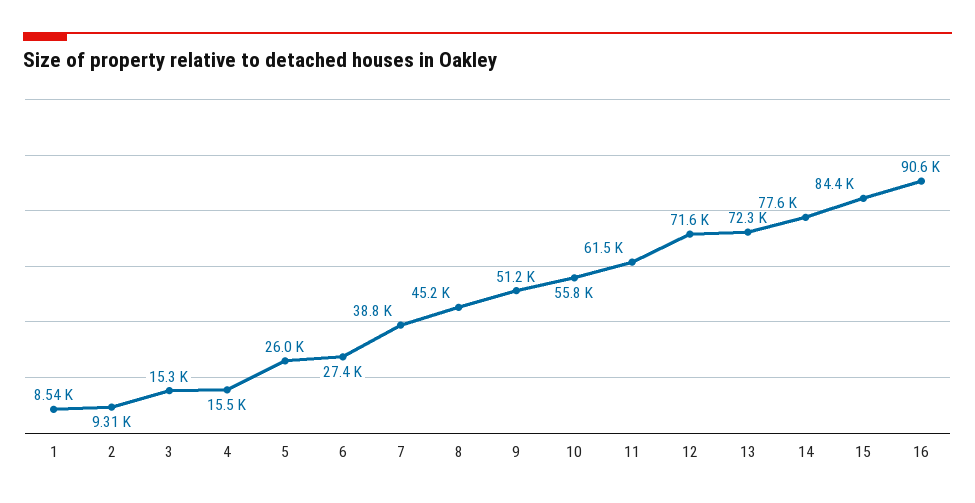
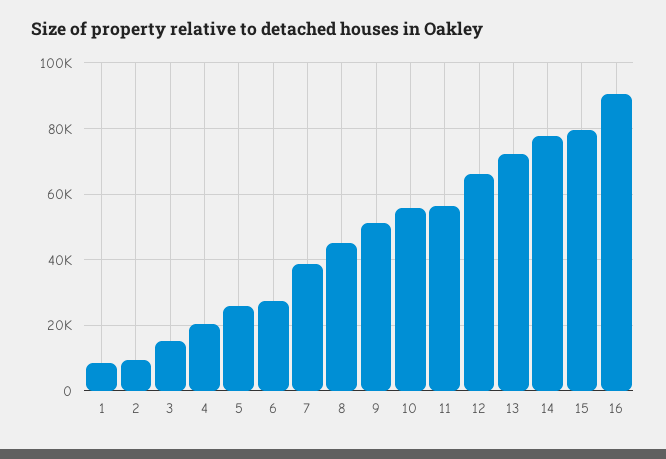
  {
    "1": 8540,
    "2": 9310,
    "3": 15300,
-   "4": 15500,
+   "4": 20000,
    "5": 26000,
    "6": 27400,
    "7": 38800,
    "8": 45200,
    "9": 51200,
    "10": 55800,
-   "11": 61500,
+   "11": 56000,
-   "12": 71600,
+   "12": 66000,
    "13": 72300,
    "14": 77600,
-   "15": 84400,
+   "15": 80000,
    "16": 90600
  }

